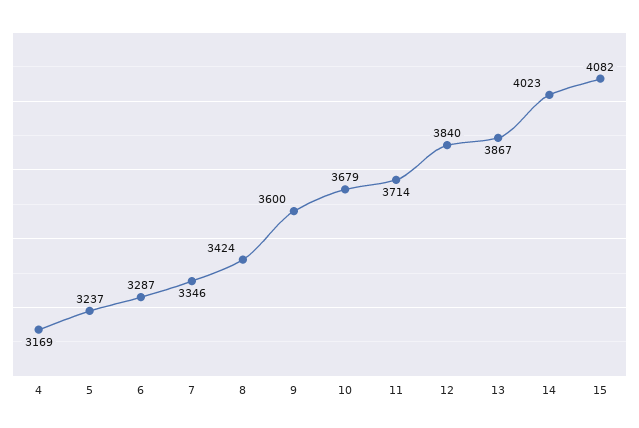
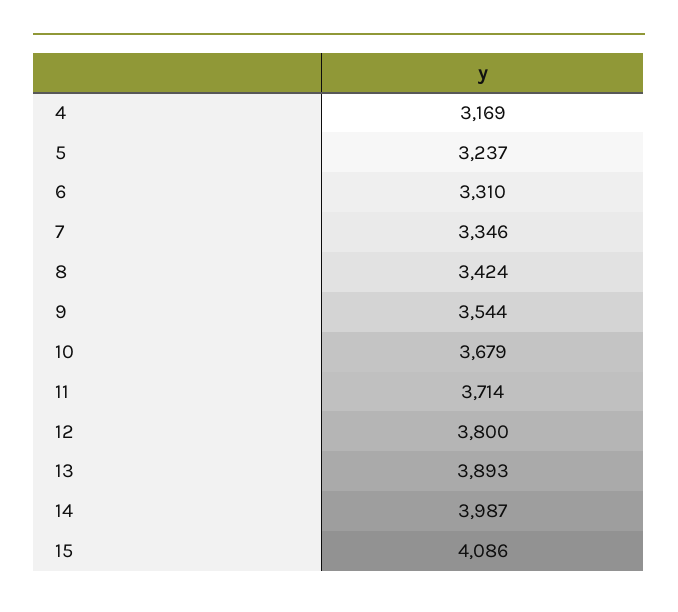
  {
    "4": 3169,
    "5": 3237,
-   "6": 3287,
+   "6": 3310,
    "7": 3346,
    "8": 3424,
-   "9": 3600,
+   "9": 3544,
    "10": 3679,
    "11": 3714,
-   "12": 3840,
+   "12": 3800,
-   "13": 3867,
+   "13": 3893,
-   "14": 4023,
+   "14": 3987,
-   "15": 4082
+   "15": 4086
  }

